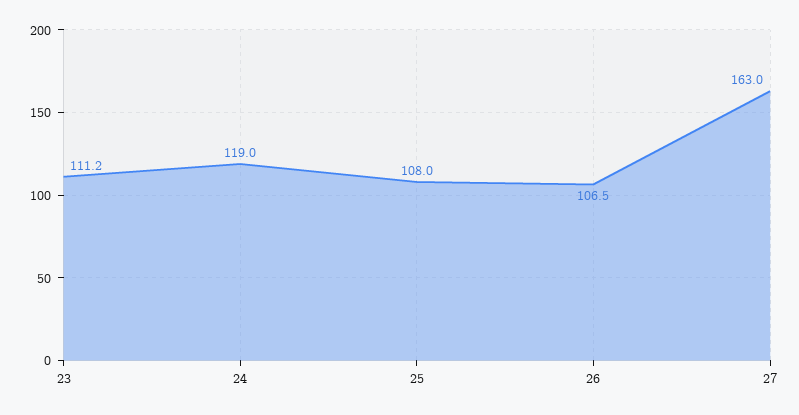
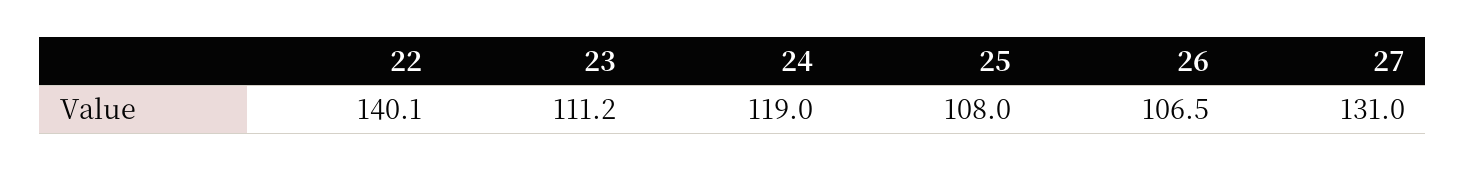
  {
    "23": 111.2,
    "24": 119,
    "25": 108,
    "26": 106.5,
-   "27": 163
+   "27": 131,
+   "22": 140.1
  }

